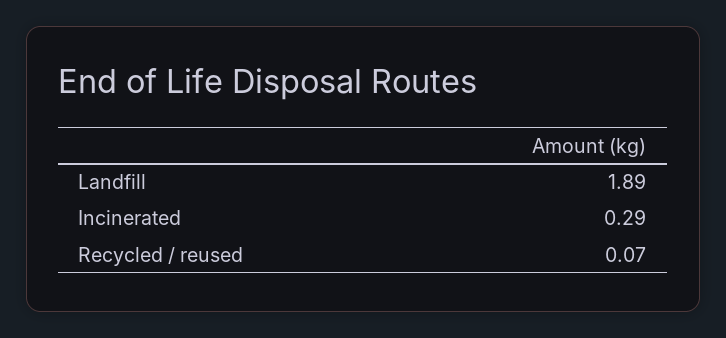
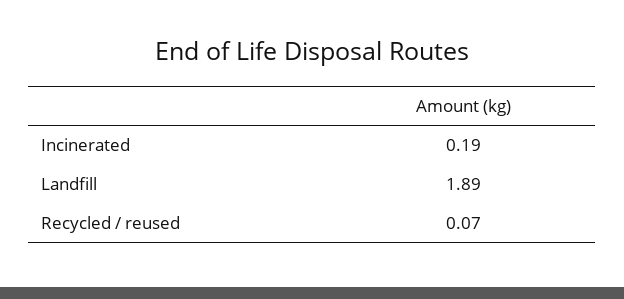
  {
    "Landfill": 1.89,
-   "Incinerated": 0.29,
+   "Incinerated": 0.19,
    "Recycled / reused": 0.07
  }

